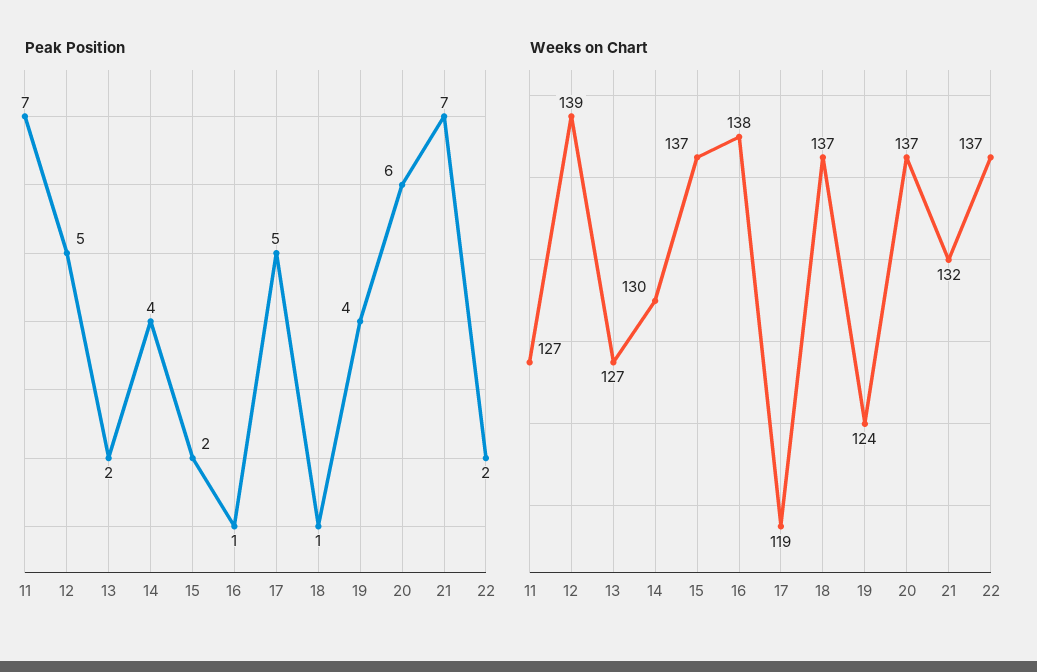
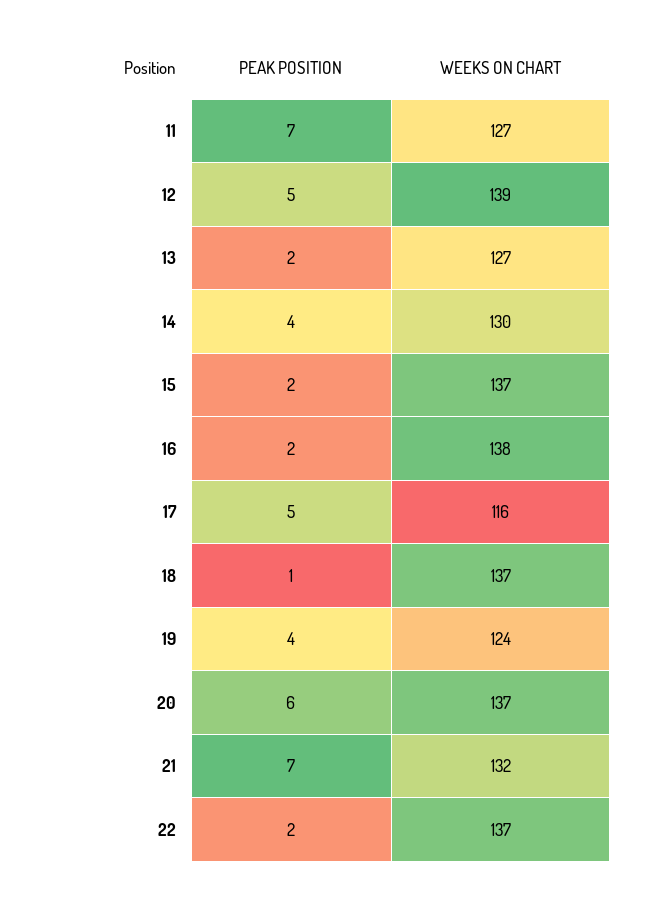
  {
    "Peak Position": {
      "11": 7,
      "12": 5,
      "13": 2,
      "14": 4,
      "15": 2,
-     "16": 1,
+     "16": 2,
      "17": 5,
      "18": 1,
      "19": 4,
      "20": 6,
      "21": 7,
      "22": 2
    },
    "Weeks on Chart": {
      "11": 127,
      "12": 139,
      "13": 127,
      "14": 130,
      "15": 137,
      "16": 138,
-     "17": 119,
+     "17": 116,
      "18": 137,
      "19": 124,
      "20": 137,
      "21": 132,
      "22": 137
    }
  }

